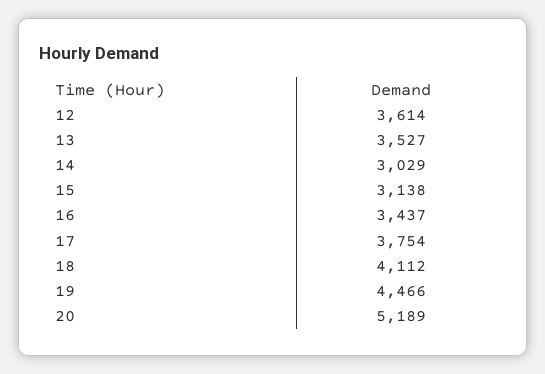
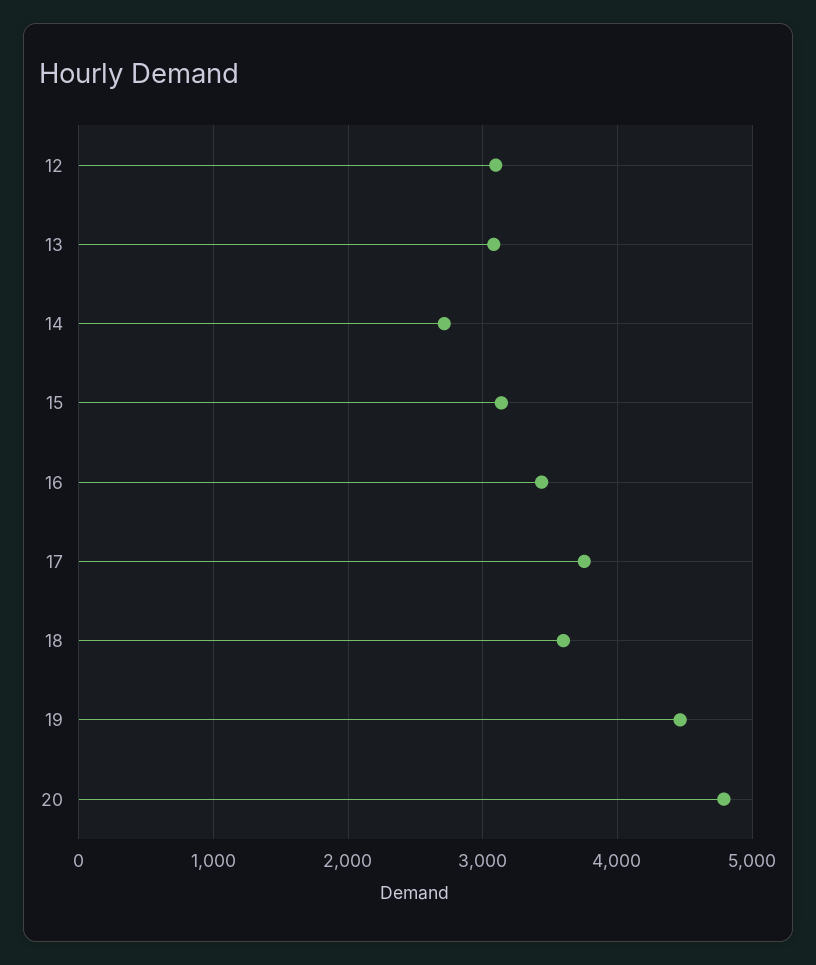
  {
-   "12": 3614,
+   "12": 3100,
-   "13": 3527,
+   "13": 3100,
-   "14": 3029,
+   "14": 2700,
    "15": 3138,
    "16": 3437,
    "17": 3754,
-   "18": 4112,
+   "18": 3600,
    "19": 4466,
-   "20": 5189
+   "20": 4800
  }

